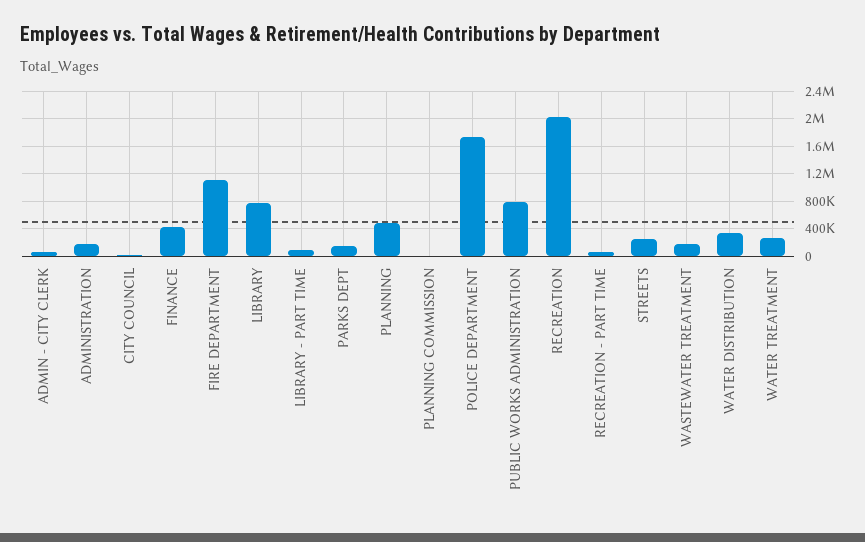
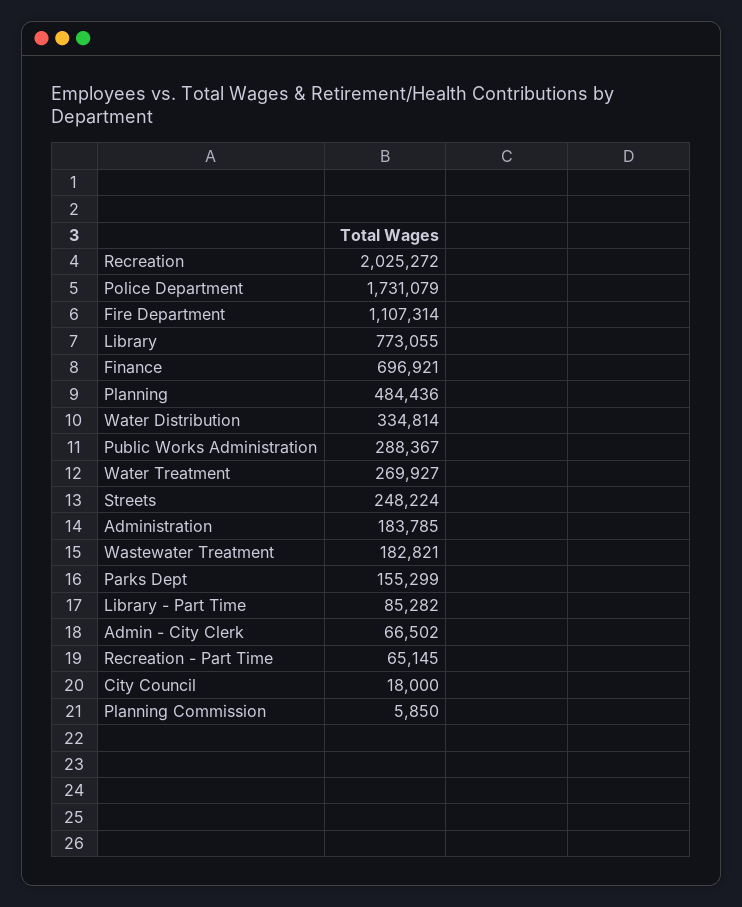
  {
    "ADMIN - CITY CLERK": 66502,
    "ADMINISTRATION": 183785,
    "CITY COUNCIL": 18000,
-   "FINANCE": 400000,
+   "FINANCE": 696921,
    "FIRE DEPARTMENT": 1107314,
    "LIBRARY": 773055,
    "LIBRARY - PART TIME": 85282,
    "PARKS DEPT": 155299,
    "PLANNING": 484436,
    "PLANNING COMMISSION": 5850,
    "POLICE DEPARTMENT": 1731079,
-   "PUBLIC WORKS ADMINISTRATION": 800000,
+   "PUBLIC WORKS ADMINISTRATION": 288367,
    "RECREATION": 2025272,
    "RECREATION - PART TIME": 65145,
    "STREETS": 248224,
    "WASTEWATER TREATMENT": 182821,
    "WATER DISTRIBUTION": 334814,
    "WATER TREATMENT": 269927
  }

